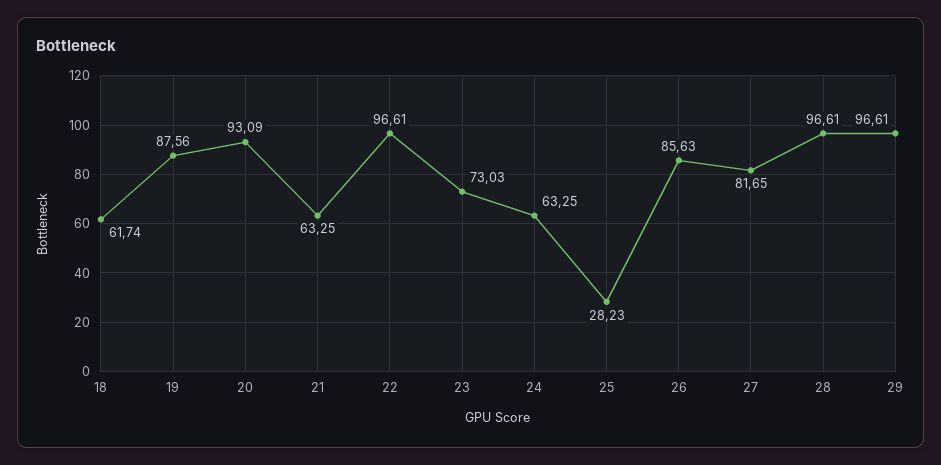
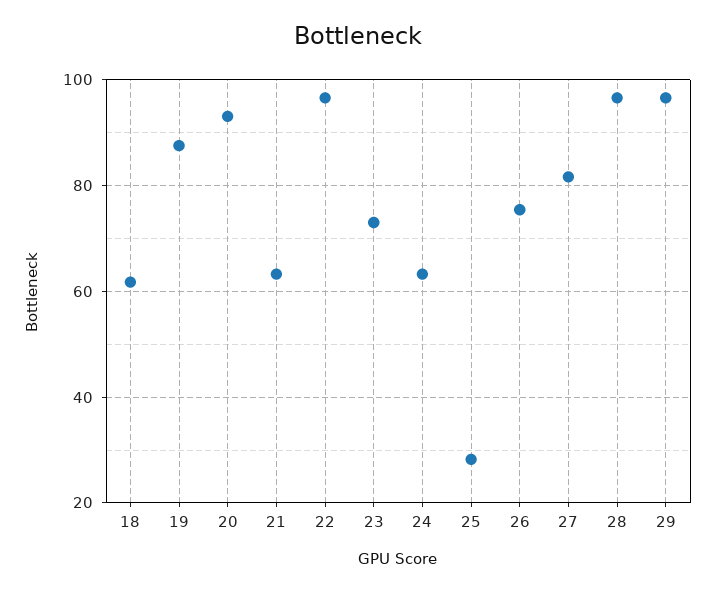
  {
    "18": 61.74,
    "19": 87.56,
    "20": 93.09,
    "21": 63.25,
    "22": 96.61,
    "23": 73.03,
    "24": 63.25,
    "25": 28.23,
-   "26": 85.63,
+   "26": 76,
    "27": 81.65,
    "28": 96.61,
    "29": 96.61
  }

